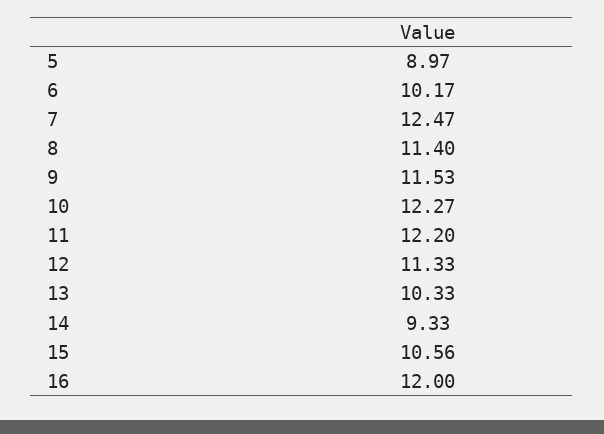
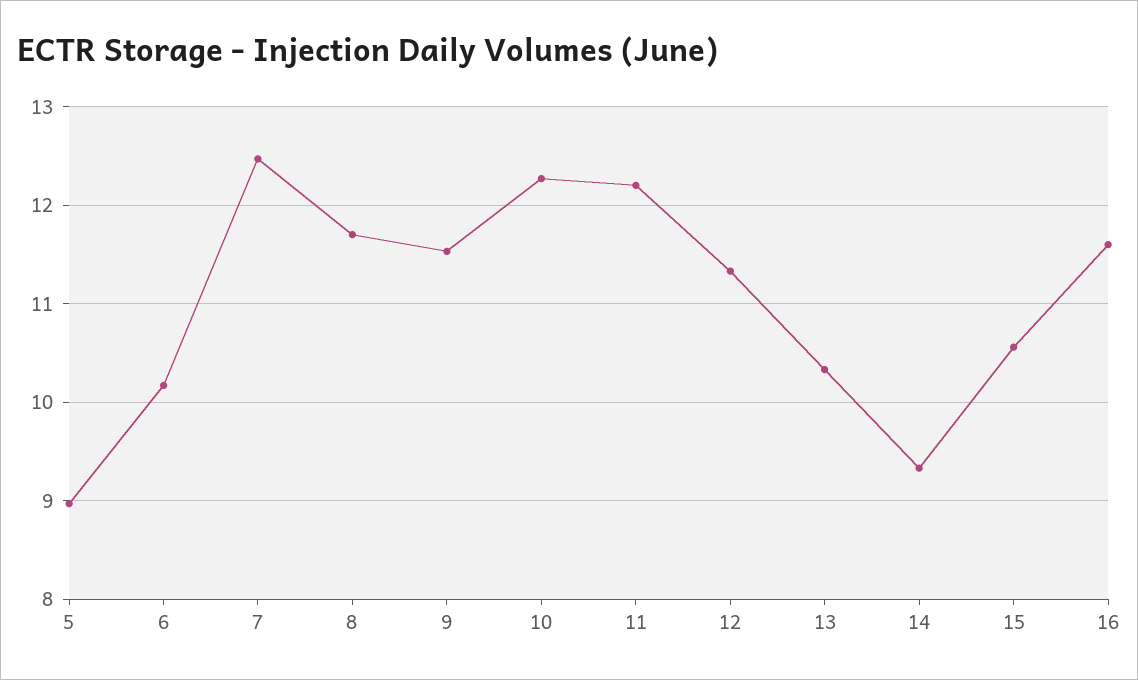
  {
    "5": 8.97,
    "6": 10.17,
    "7": 12.47,
-   "8": 11.4,
+   "8": 11.7,
    "9": 11.53,
    "10": 12.27,
    "11": 12.2,
    "12": 11.33,
    "13": 10.33,
    "14": 9.33,
    "15": 10.56,
-   "16": 12
+   "16": 11.6
  }

